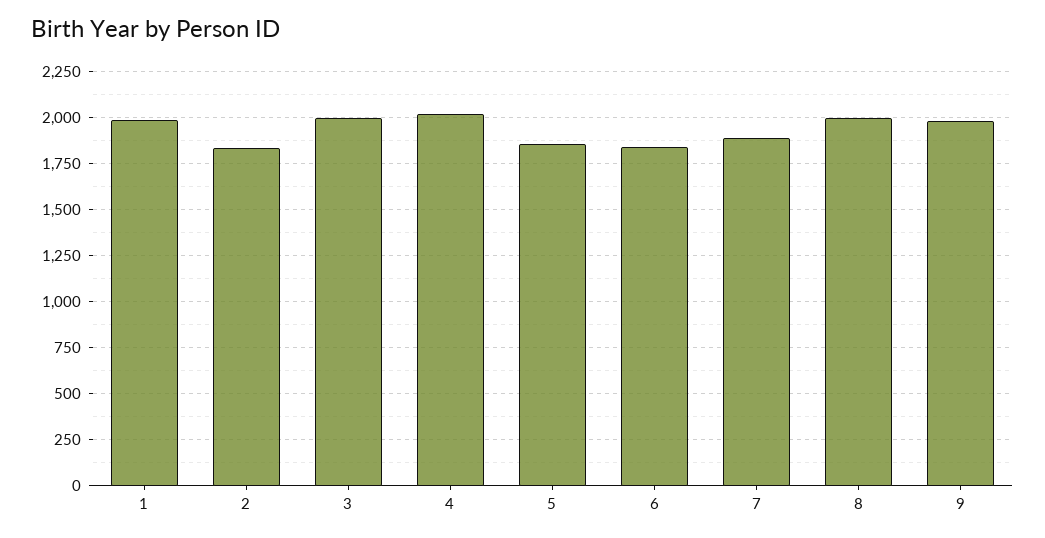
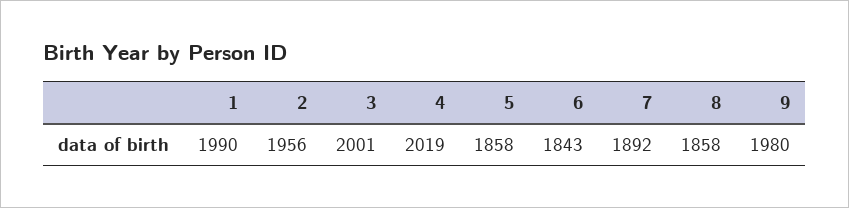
  {
    "1": 1990,
-   "2": 1850,
+   "2": 1956,
    "3": 2001,
    "4": 2019,
    "5": 1858,
    "6": 1843,
    "7": 1892,
-   "8": 2000,
+   "8": 1858,
    "9": 1980
  }

